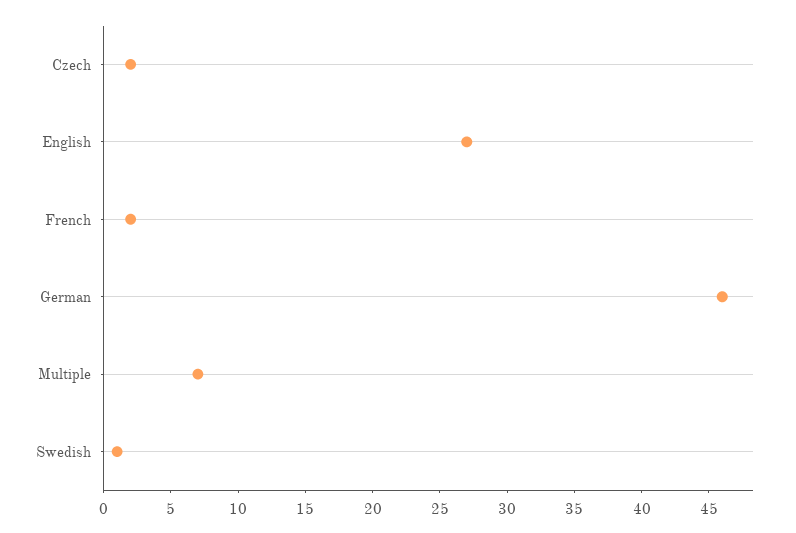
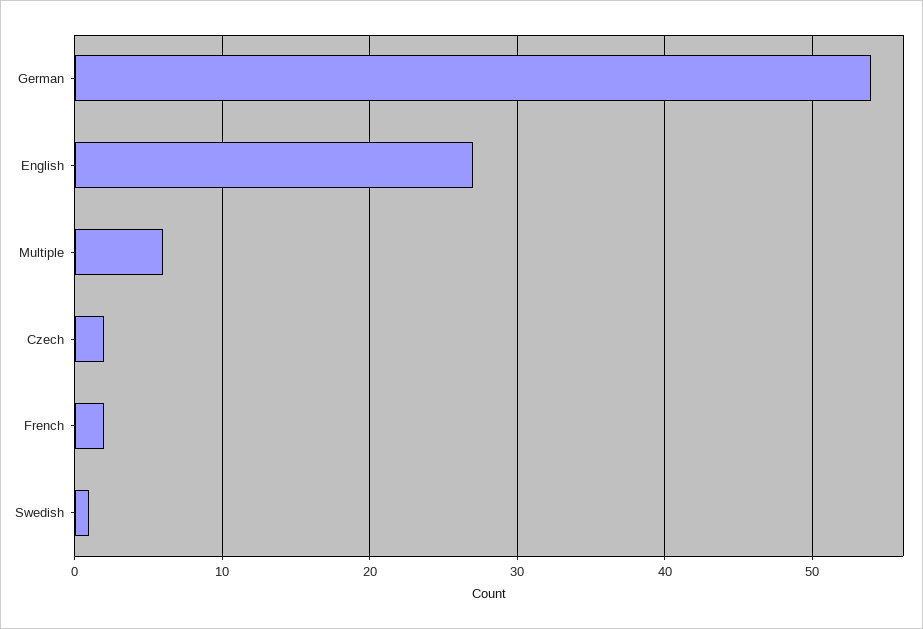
  {
    "Czech": 2,
    "English": 27,
    "French": 2,
-   "German": 46,
+   "German": 54,
-   "Multiple": 7,
+   "Multiple": 6,
    "Swedish": 1
  }

